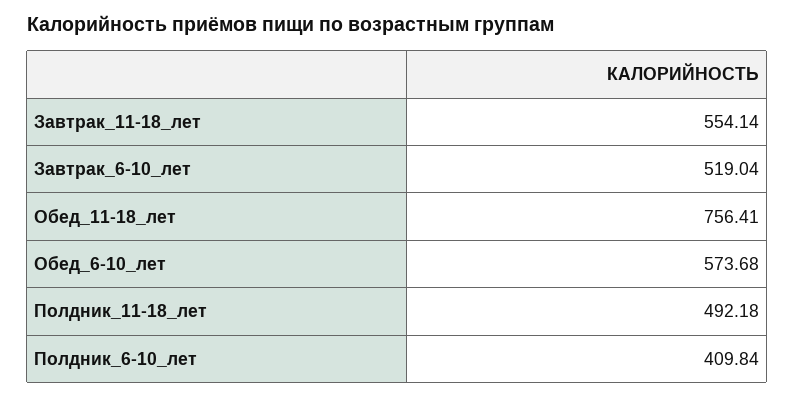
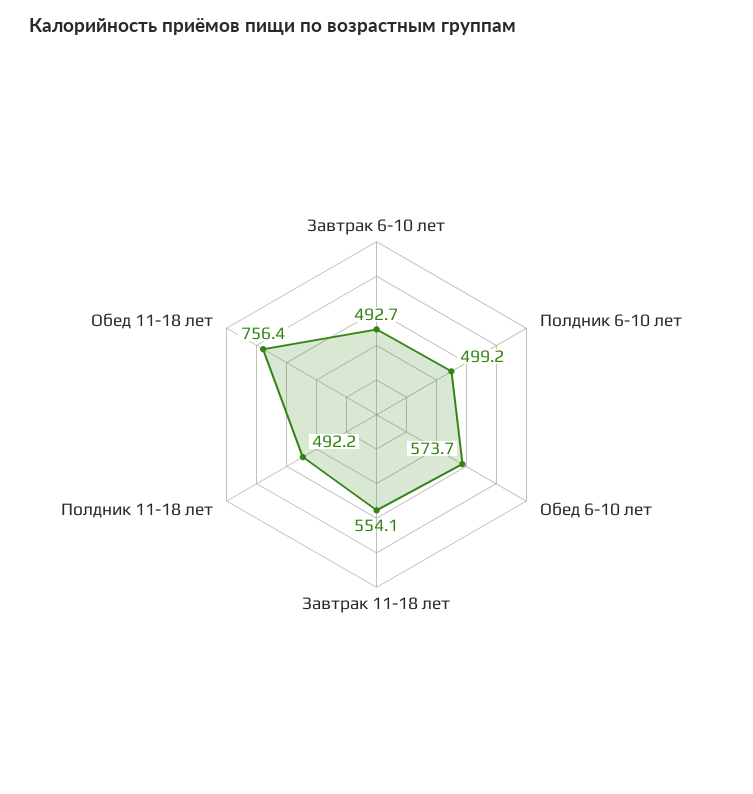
  {
    "Завтрак_11-18_лет": 554.14,
-   "Завтрак_6-10_лет": 519.04,
+   "Завтрак_6-10_лет": 492.7,
    "Обед_11-18_лет": 756.41,
    "Обед_6-10_лет": 573.68,
    "Полдник_11-18_лет": 492.18,
-   "Полдник_6-10_лет": 409.84
+   "Полдник_6-10_лет": 499.2
  }

